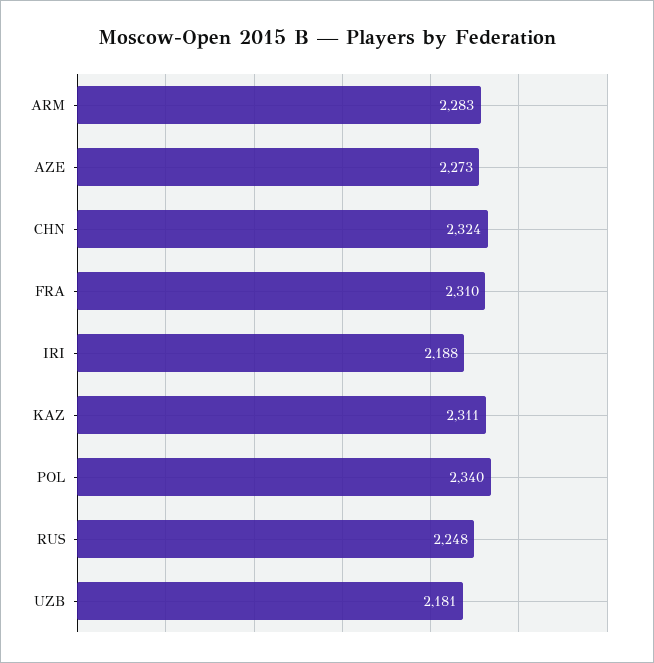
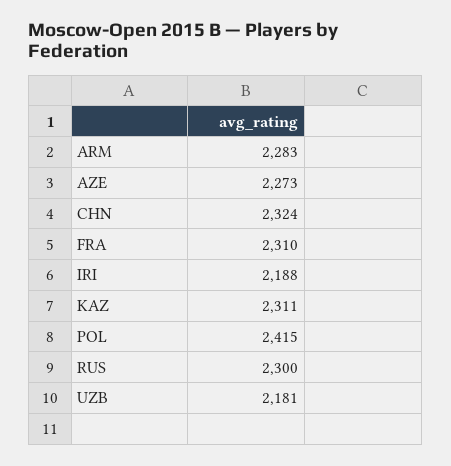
  {
    "ARM": 2283,
    "AZE": 2273,
    "CHN": 2324,
    "FRA": 2310,
    "IRI": 2188,
    "KAZ": 2311,
-   "POL": 2340,
+   "POL": 2415,
-   "RUS": 2248,
+   "RUS": 2300,
    "UZB": 2181
  }

